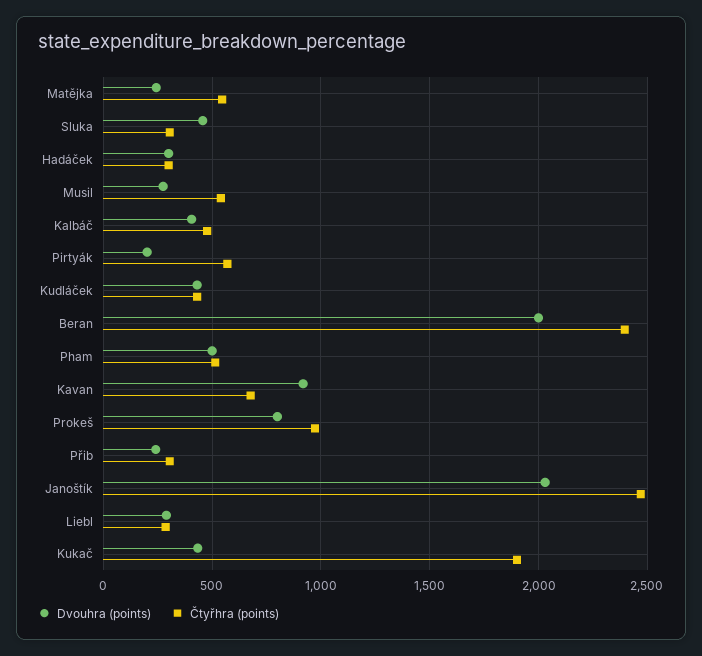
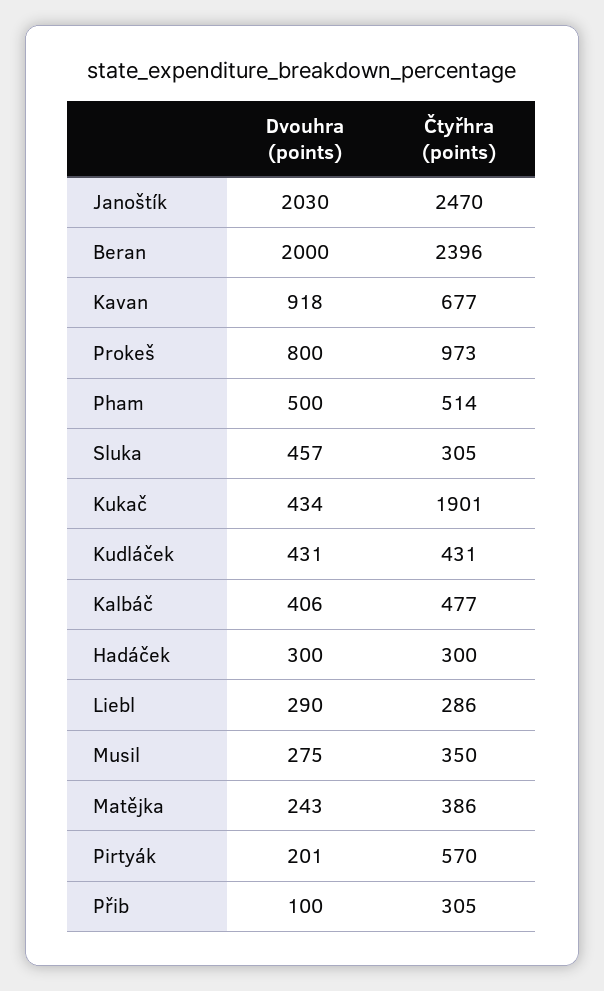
  {
    "Dvouhra (points)": {
      "Matějka": 243,
      "Sluka": 457,
      "Hadáček": 300,
      "Musil": 275,
      "Kalbáč": 406,
      "Pirtyák": 201,
      "Kudláček": 431,
      "Beran": 2000,
      "Pham": 500,
      "Kavan": 918,
      "Prokeš": 800,
-     "Přib": 250,
+     "Přib": 100,
      "Janoštík": 2030,
      "Liebl": 290,
      "Kukač": 434
    },
    "Čtyřhra (points)": {
-     "Matějka": 550,
+     "Matějka": 386,
      "Sluka": 305,
      "Hadáček": 300,
-     "Musil": 550,
+     "Musil": 350,
      "Kalbáč": 477,
      "Pirtyák": 570,
      "Kudláček": 431,
      "Beran": 2396,
      "Pham": 514,
      "Kavan": 677,
      "Prokeš": 973,
      "Přib": 305,
      "Janoštík": 2470,
      "Liebl": 286,
      "Kukač": 1901
    }
  }

